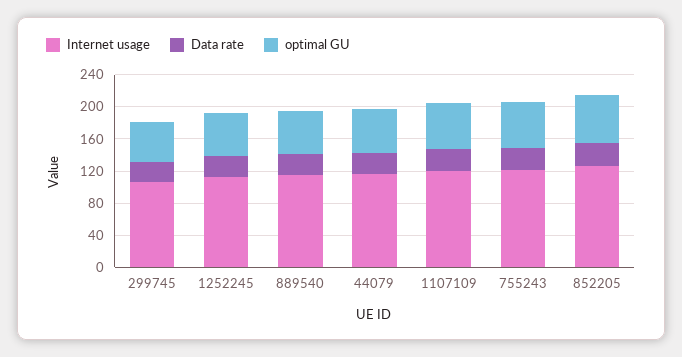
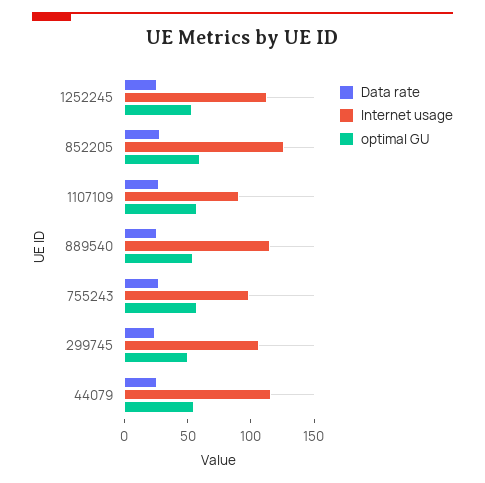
  {
    "Internet usage": {
      "299745": 110,
      "1252245": 110,
      "889540": 110,
      "44079": 120,
-     "1107109": 120,
+     "1107109": 90,
-     "755243": 120,
+     "755243": 100,
      "852205": 130
    },
    "Data rate": {
      "299745": 20,
      "1252245": 30,
      "889540": 30,
      "44079": 30,
      "1107109": 30,
      "755243": 30,
      "852205": 30
    },
    "optimal GU": {
      "299745": 50,
      "1252245": 50,
      "889540": 50,
      "44079": 60,
      "1107109": 60,
      "755243": 60,
      "852205": 60
    }
  }

